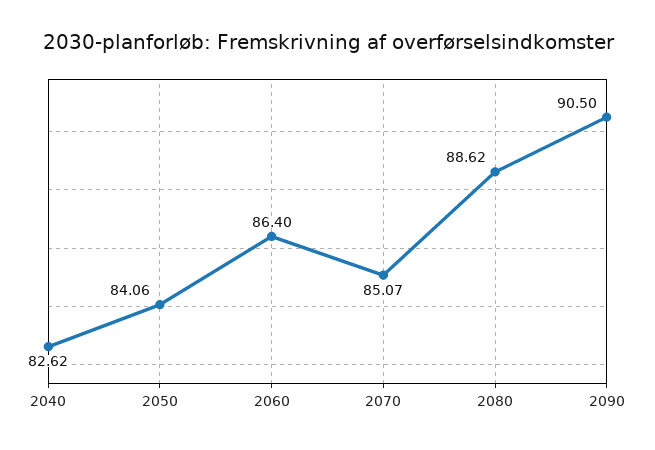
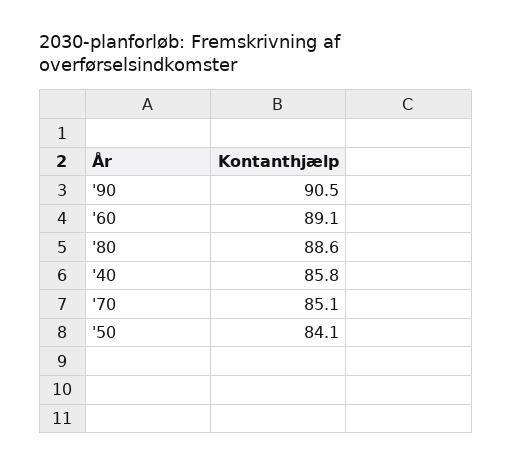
  {
-   "2040": 82.62,
+   "2040": 85.8,
    "2050": 84.06,
-   "2060": 86.4,
+   "2060": 89.1,
    "2070": 85.07,
    "2080": 88.62,
    "2090": 90.5
  }

